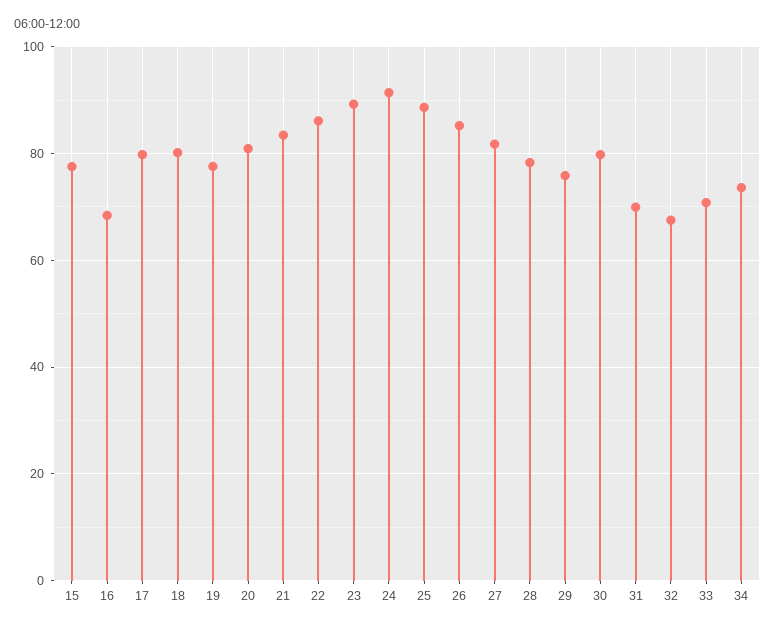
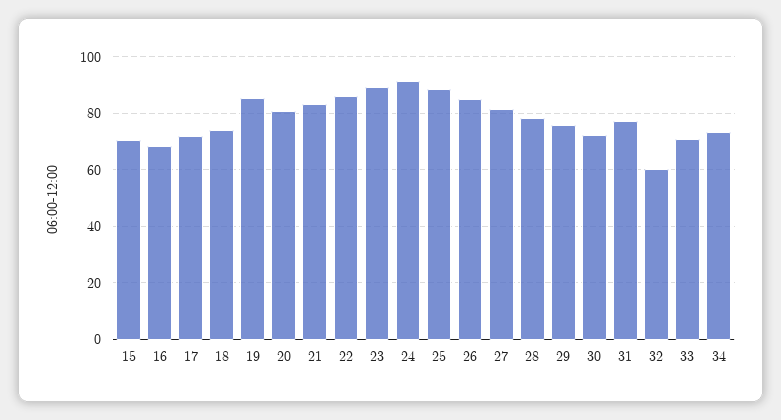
  {
-   "15": 78,
+   "15": 70,
    "16": 68,
-   "17": 80,
+   "17": 72.5,
-   "18": 80,
+   "18": 75,
-   "19": 78,
+   "19": 85,
    "20": 80,
    "21": 84,
    "22": 86,
    "23": 90,
    "24": 92,
    "25": 88,
    "26": 86,
    "27": 82,
    "28": 78,
    "29": 76,
-   "30": 80,
+   "30": 72.5,
-   "31": 70,
+   "31": 77.5,
-   "32": 68,
+   "32": 60,
    "33": 70,
    "34": 74
  }

